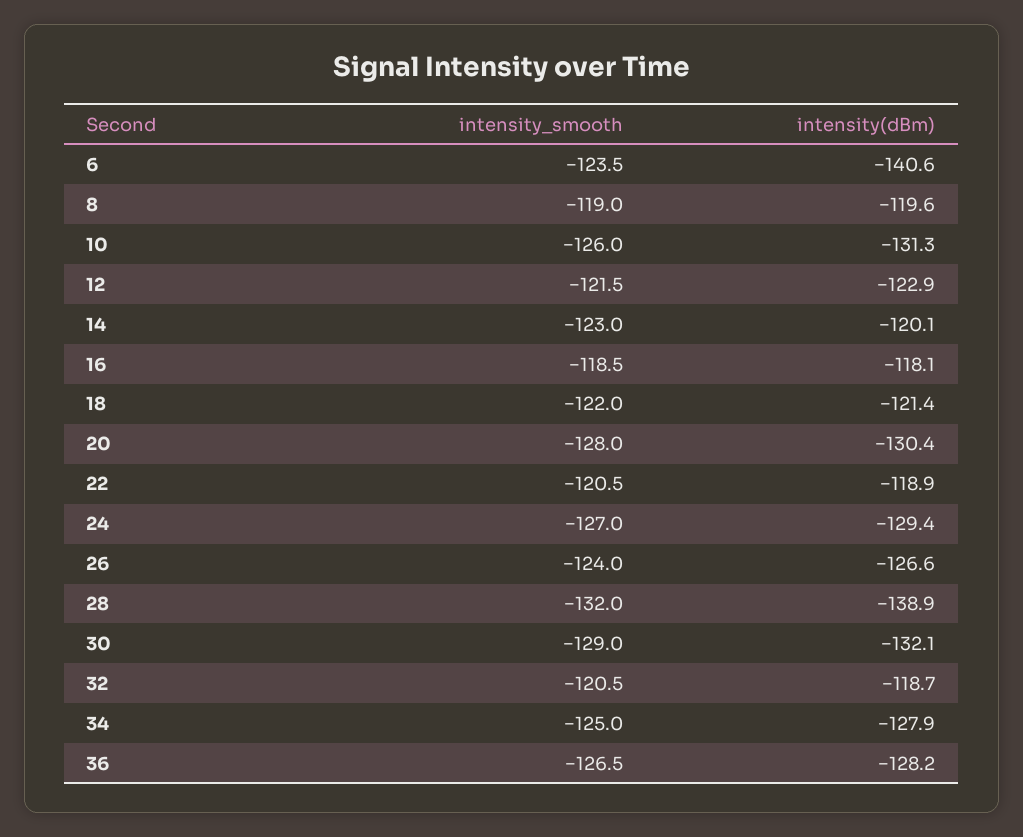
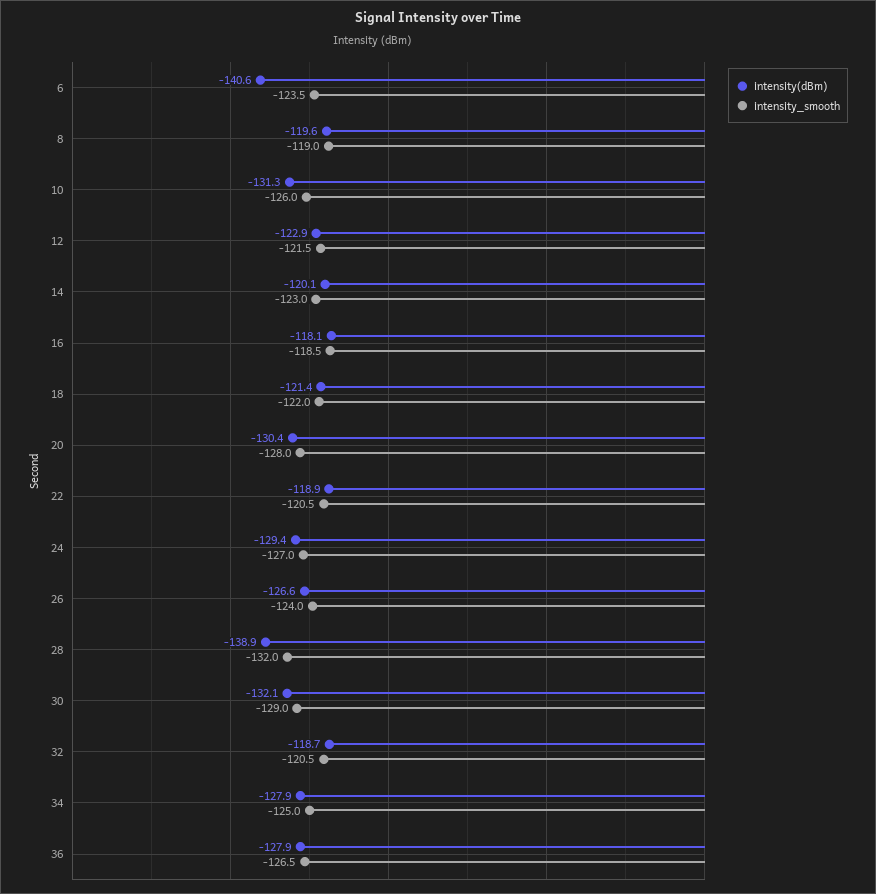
  {
    "intensity_smooth": {
      "6": -123.5,
      "8": -119,
      "10": -126,
      "12": -121.5,
      "14": -123,
      "16": -118.5,
      "18": -122,
      "20": -128,
      "22": -120.5,
      "24": -127,
      "26": -124,
      "28": -132,
      "30": -129,
      "32": -120.5,
      "34": -125,
      "36": -126.5
    },
    "intensity(dBm)": {
      "6": -140.6,
      "8": -119.6,
      "10": -131.3,
      "12": -122.9,
      "14": -120.1,
      "16": -118.1,
      "18": -121.4,
      "20": -130.4,
      "22": -118.9,
      "24": -129.4,
      "26": -126.6,
      "28": -138.9,
      "30": -132.1,
      "32": -118.7,
      "34": -127.9,
-     "36": -128.2
+     "36": -127.9
    }
  }

